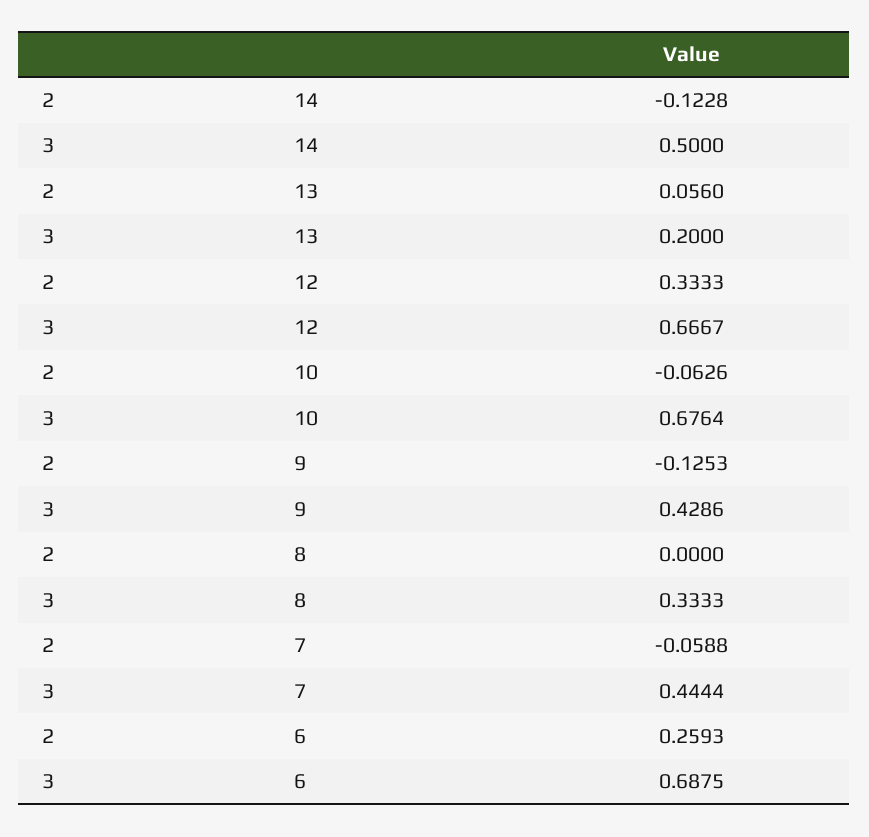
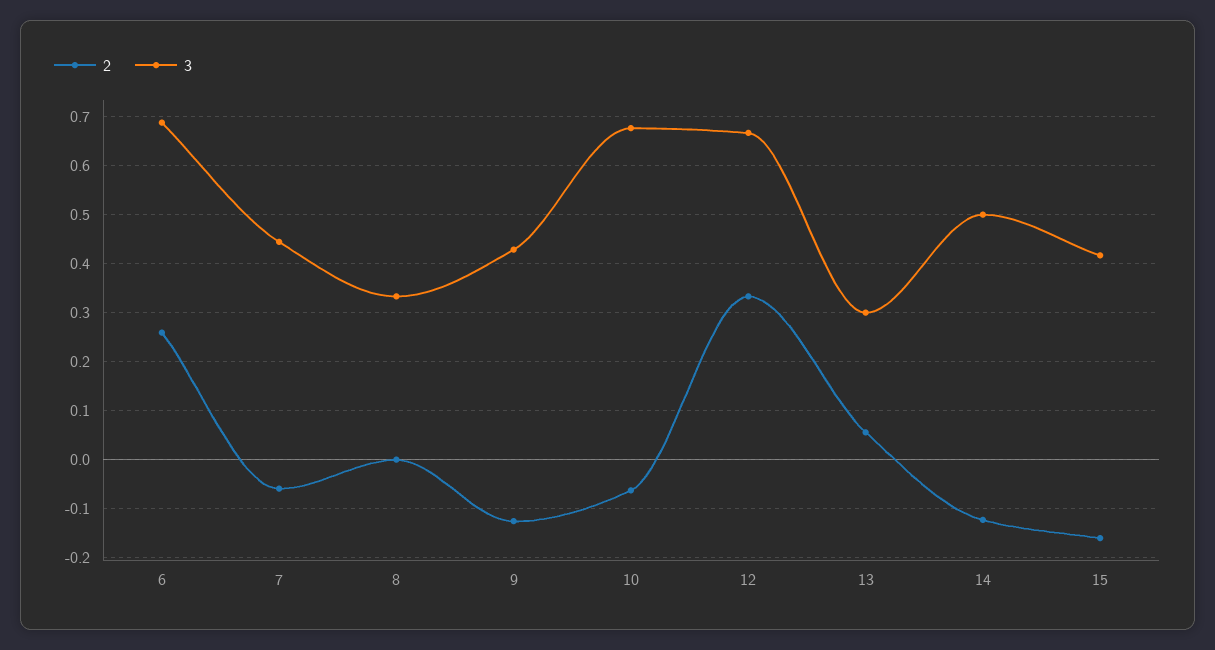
  {
    "2": {
      "14": -0.1228,
      "13": 0.056,
      "12": 0.3333,
      "10": -0.0626,
      "9": -0.1253,
      "8": 0,
      "7": -0.0588,
-     "6": 0.2593
+     "6": 0.2593,
+     "15": -0.16
    },
    "3": {
      "14": 0.5,
-     "13": 0.2,
+     "13": 0.3,
      "12": 0.6667,
      "10": 0.6764,
      "9": 0.4286,
      "8": 0.3333,
      "7": 0.4444,
-     "6": 0.6875
+     "6": 0.6875,
+     "15": 0.42
    }
  }

